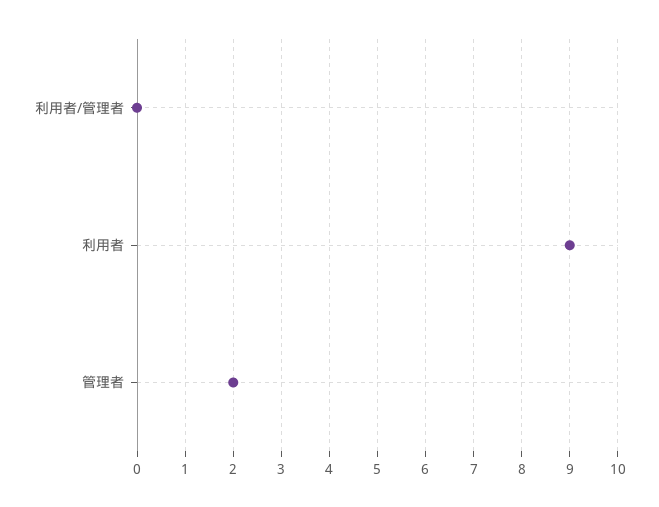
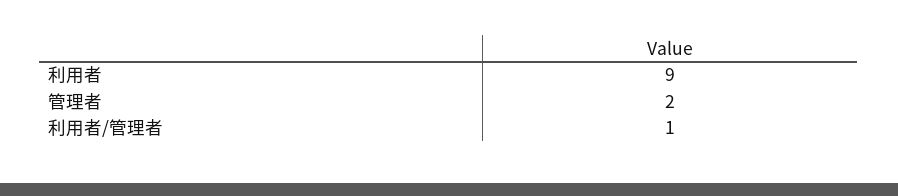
  {
-   "利用者/管理者": 0,
+   "利用者/管理者": 1,
    "利用者": 9,
    "管理者": 2
  }

